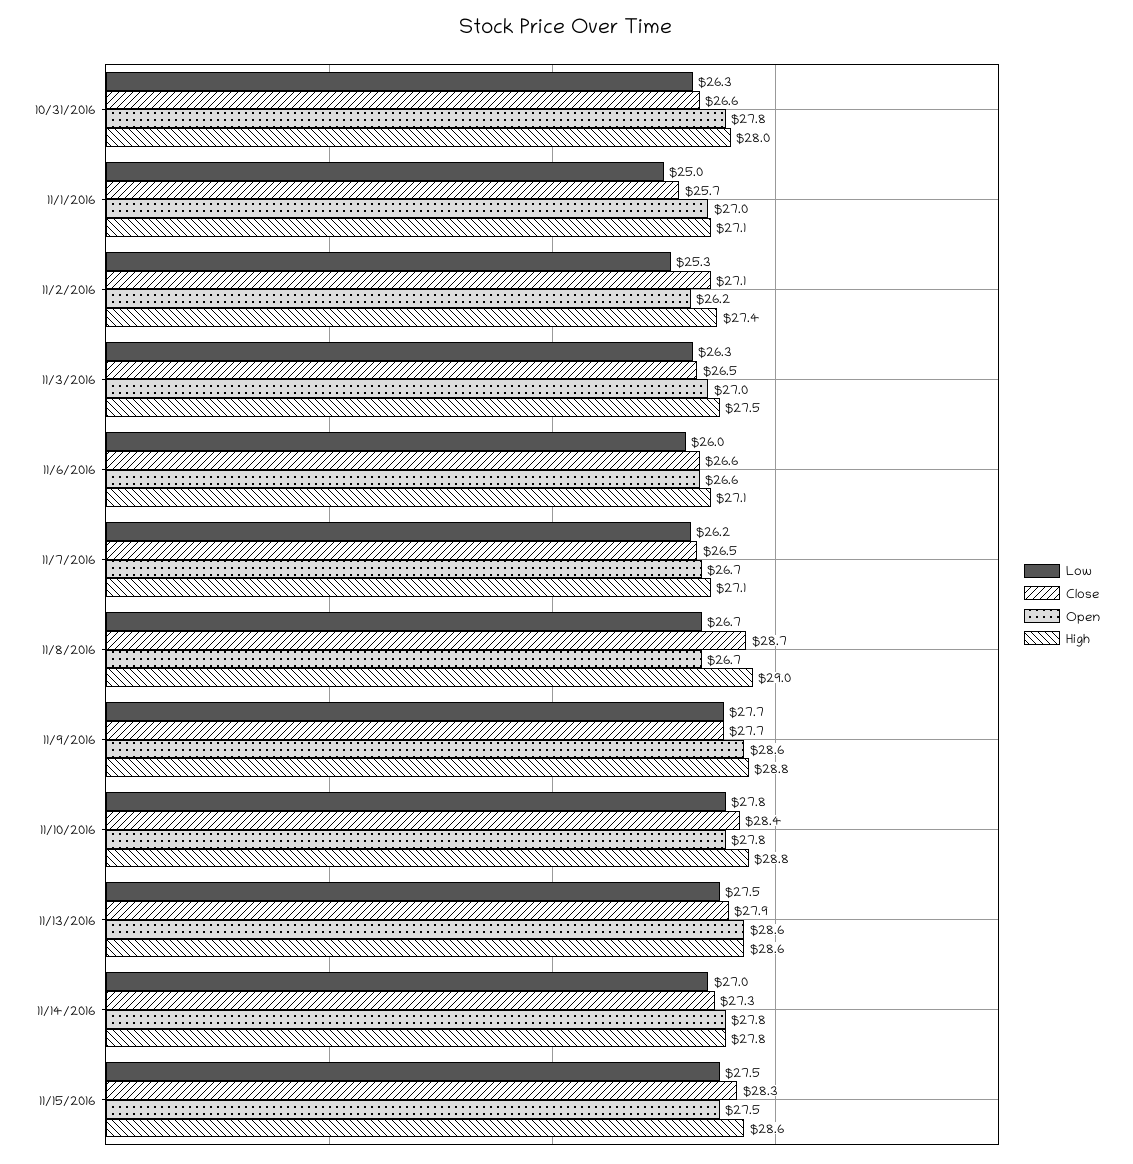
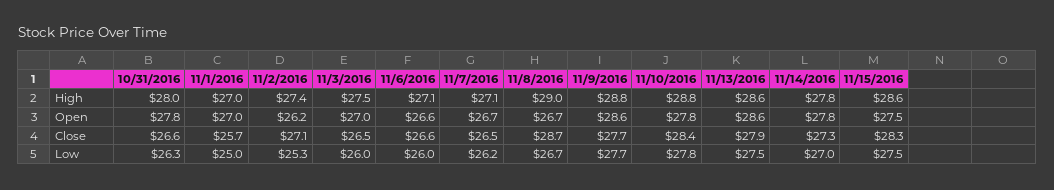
  {
    "Low": {
      "10/31/2016": 26.3,
      "11/1/2016": 25,
      "11/2/2016": 25.3,
-     "11/3/2016": 26.3,
+     "11/3/2016": 26,
      "11/6/2016": 26,
      "11/7/2016": 26.2,
      "11/8/2016": 26.7,
      "11/9/2016": 27.7,
      "11/10/2016": 27.8,
      "11/13/2016": 27.5,
      "11/14/2016": 27,
      "11/15/2016": 27.5
    },
    "Close": {
      "10/31/2016": 26.6,
      "11/1/2016": 25.7,
      "11/2/2016": 27.1,
      "11/3/2016": 26.5,
      "11/6/2016": 26.6,
      "11/7/2016": 26.5,
      "11/8/2016": 28.7,
      "11/9/2016": 27.7,
      "11/10/2016": 28.4,
      "11/13/2016": 27.9,
      "11/14/2016": 27.3,
      "11/15/2016": 28.3
    },
    "Open": {
      "10/31/2016": 27.8,
      "11/1/2016": 27,
      "11/2/2016": 26.2,
      "11/3/2016": 27,
      "11/6/2016": 26.6,
      "11/7/2016": 26.7,
      "11/8/2016": 26.7,
      "11/9/2016": 28.6,
      "11/10/2016": 27.8,
      "11/13/2016": 28.6,
      "11/14/2016": 27.8,
      "11/15/2016": 27.5
    },
    "High": {
      "10/31/2016": 28,
-     "11/1/2016": 27.1,
+     "11/1/2016": 27,
      "11/2/2016": 27.4,
      "11/3/2016": 27.5,
      "11/6/2016": 27.1,
      "11/7/2016": 27.1,
      "11/8/2016": 29,
      "11/9/2016": 28.8,
      "11/10/2016": 28.8,
      "11/13/2016": 28.6,
      "11/14/2016": 27.8,
      "11/15/2016": 28.6
    }
  }

